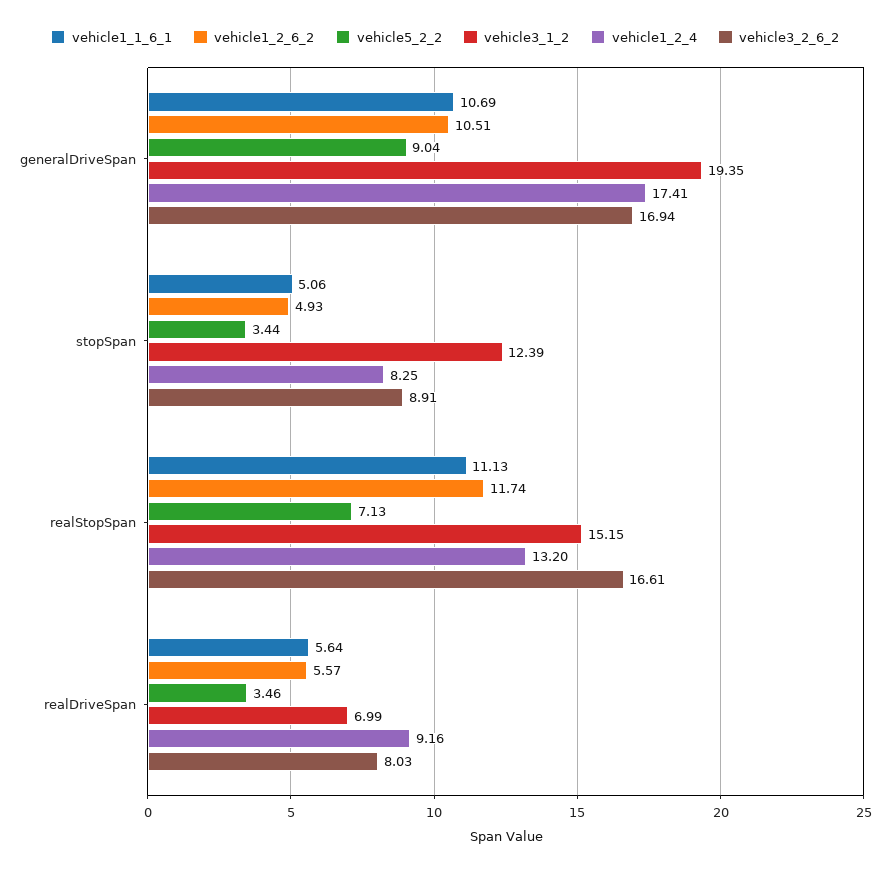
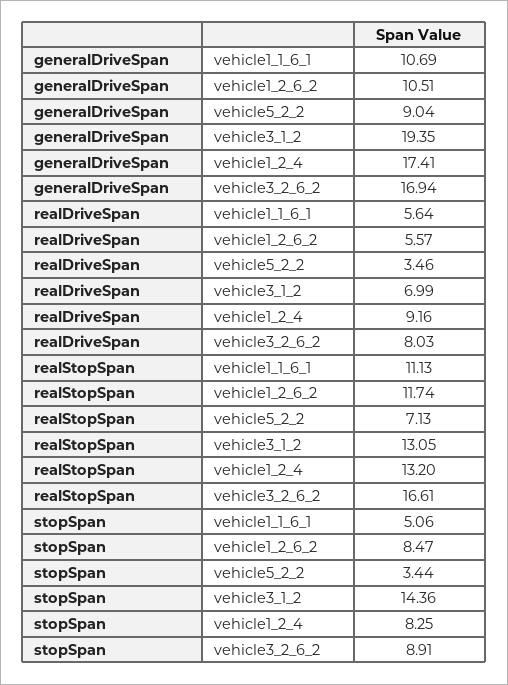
  {
    "vehicle1_1_6_1": {
      "generalDriveSpan": 10.69,
      "stopSpan": 5.06,
      "realStopSpan": 11.13,
      "realDriveSpan": 5.64
    },
    "vehicle1_2_6_2": {
      "generalDriveSpan": 10.51,
-     "stopSpan": 4.93,
+     "stopSpan": 8.47,
      "realStopSpan": 11.74,
      "realDriveSpan": 5.57
    },
    "vehicle5_2_2": {
      "generalDriveSpan": 9.04,
      "stopSpan": 3.44,
      "realStopSpan": 7.13,
      "realDriveSpan": 3.46
    },
    "vehicle3_1_2": {
      "generalDriveSpan": 19.35,
-     "stopSpan": 12.39,
+     "stopSpan": 14.36,
-     "realStopSpan": 15.15,
+     "realStopSpan": 13.05,
      "realDriveSpan": 6.99
    },
    "vehicle1_2_4": {
      "generalDriveSpan": 17.41,
      "stopSpan": 8.25,
      "realStopSpan": 13.2,
      "realDriveSpan": 9.16
    },
    "vehicle3_2_6_2": {
      "generalDriveSpan": 16.94,
      "stopSpan": 8.91,
      "realStopSpan": 16.61,
      "realDriveSpan": 8.03
    }
  }

